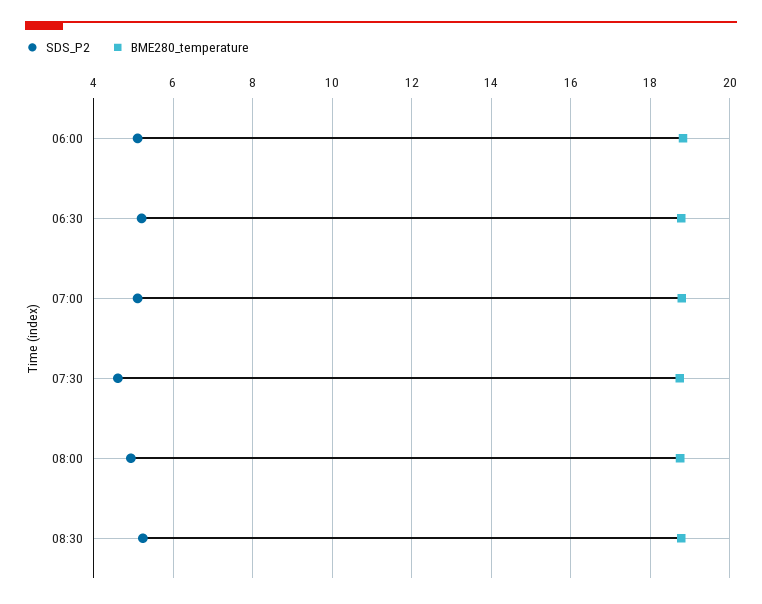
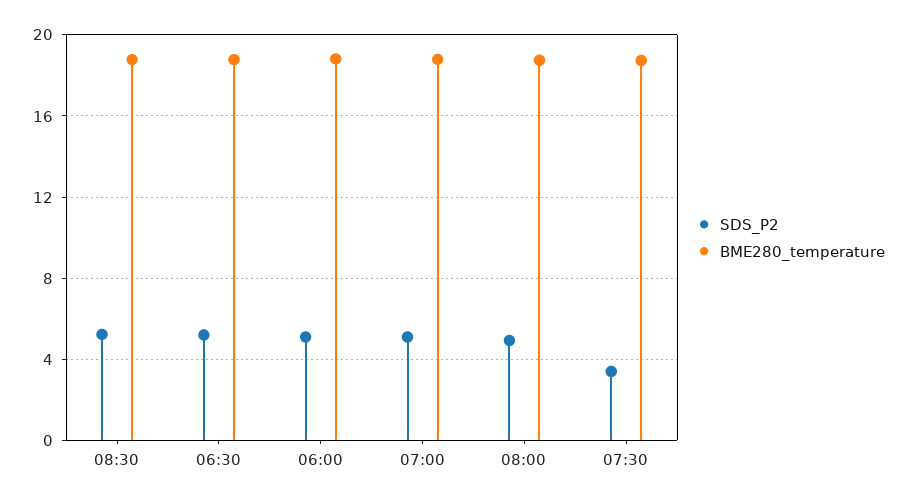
  {
    "SDS_P2": {
      "06:00": 5.2,
      "06:30": 5.2,
      "07:00": 5.2,
-     "07:30": 4.6,
+     "07:30": 3.5,
      "08:00": 5,
      "08:30": 5.2
    },
    "BME280_temperature": {
      "06:00": 18.8,
      "06:30": 18.8,
      "07:00": 18.8,
      "07:30": 18.8,
      "08:00": 18.8,
      "08:30": 18.8
    }
  }

